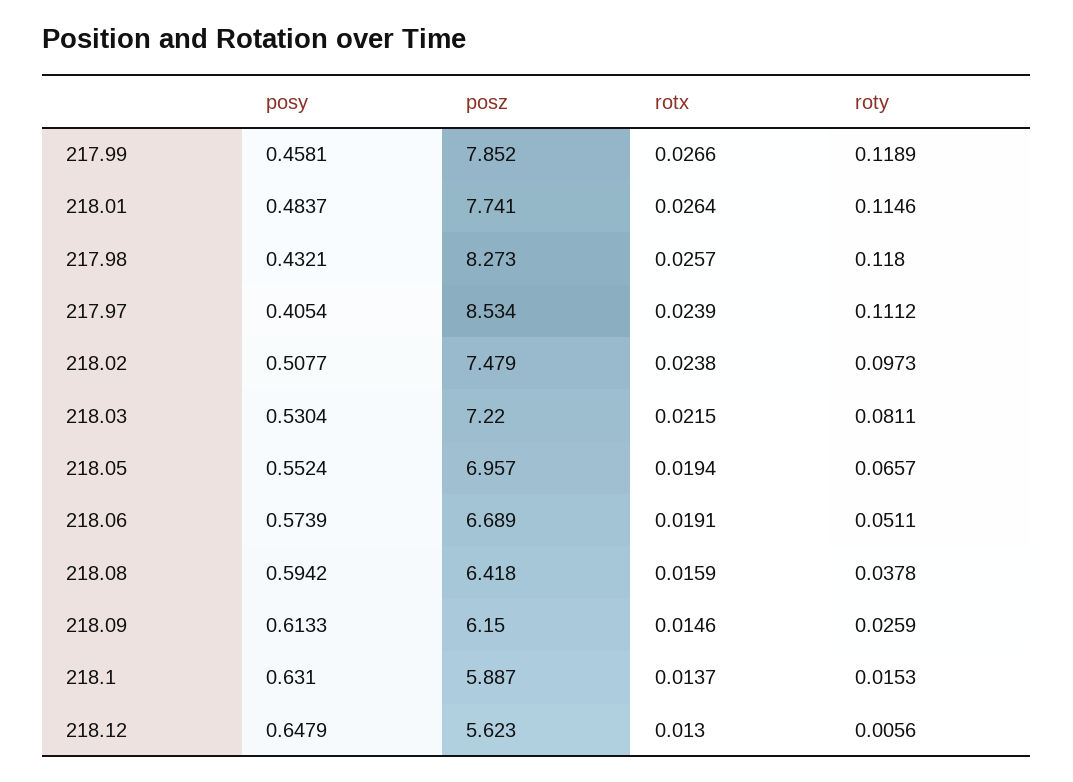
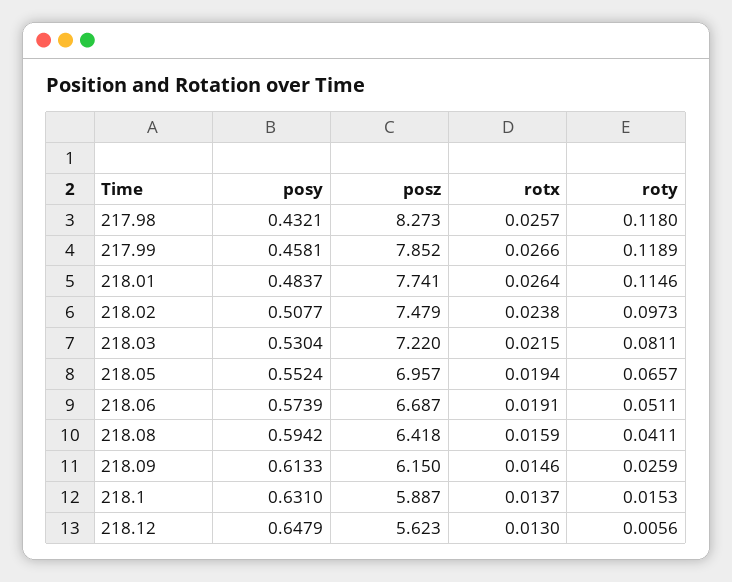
  {
    "posy": {
      "217.99": 0.4581,
      "218.01": 0.4837,
      "217.98": 0.4321,
-     "217.97": 0.4054,
      "218.02": 0.5077,
      "218.03": 0.5304,
      "218.05": 0.5524,
      "218.06": 0.5739,
      "218.08": 0.5942,
      "218.09": 0.6133,
      "218.1": 0.631,
      "218.12": 0.6479
    },
    "posz": {
      "217.99": 7.852,
      "218.01": 7.741,
      "217.98": 8.273,
-     "217.97": 8.534,
      "218.02": 7.479,
      "218.03": 7.22,
      "218.05": 6.957,
-     "218.06": 6.689,
+     "218.06": 6.687,
      "218.08": 6.418,
      "218.09": 6.15,
      "218.1": 5.887,
      "218.12": 5.623
    },
    "rotx": {
      "217.99": 0.0266,
      "218.01": 0.0264,
      "217.98": 0.0257,
-     "217.97": 0.0239,
      "218.02": 0.0238,
      "218.03": 0.0215,
      "218.05": 0.0194,
      "218.06": 0.0191,
      "218.08": 0.0159,
      "218.09": 0.0146,
      "218.1": 0.0137,
      "218.12": 0.013
    },
    "roty": {
      "217.99": 0.1189,
      "218.01": 0.1146,
      "217.98": 0.118,
-     "217.97": 0.1112,
      "218.02": 0.0973,
      "218.03": 0.0811,
      "218.05": 0.0657,
      "218.06": 0.0511,
-     "218.08": 0.0378,
+     "218.08": 0.0411,
      "218.09": 0.0259,
      "218.1": 0.0153,
      "218.12": 0.0056
    }
  }

